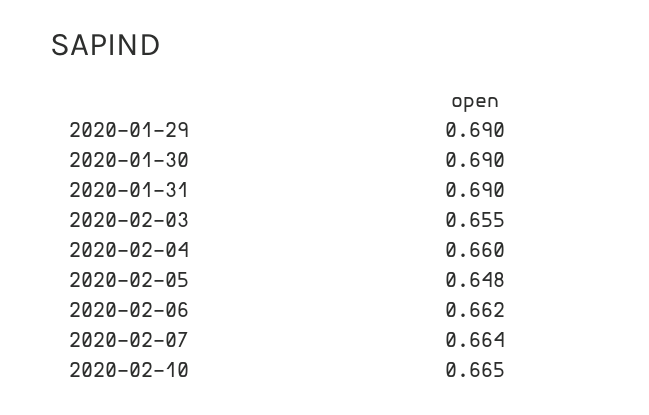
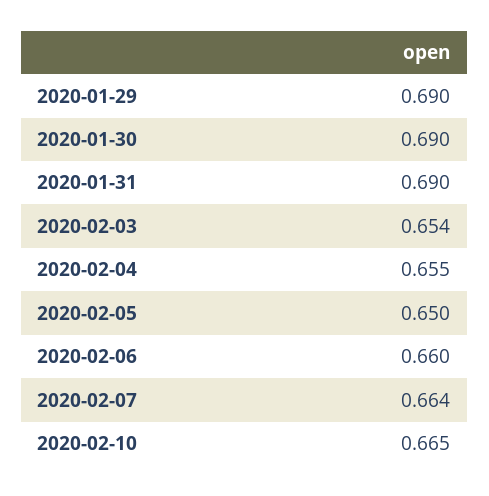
  {
    "2020-01-29": 0.69,
    "2020-01-30": 0.69,
    "2020-01-31": 0.69,
-   "2020-02-03": 0.655,
+   "2020-02-03": 0.654,
-   "2020-02-04": 0.66,
+   "2020-02-04": 0.655,
-   "2020-02-05": 0.648,
+   "2020-02-05": 0.65,
-   "2020-02-06": 0.662,
+   "2020-02-06": 0.66,
    "2020-02-07": 0.664,
    "2020-02-10": 0.665
  }

